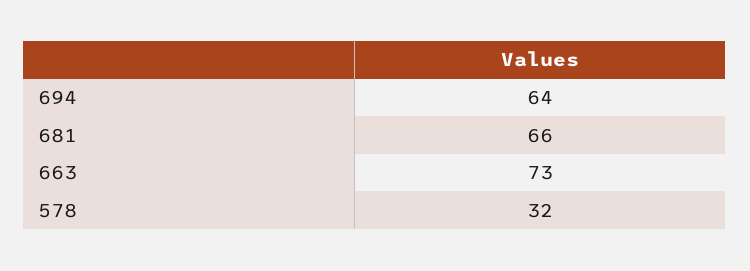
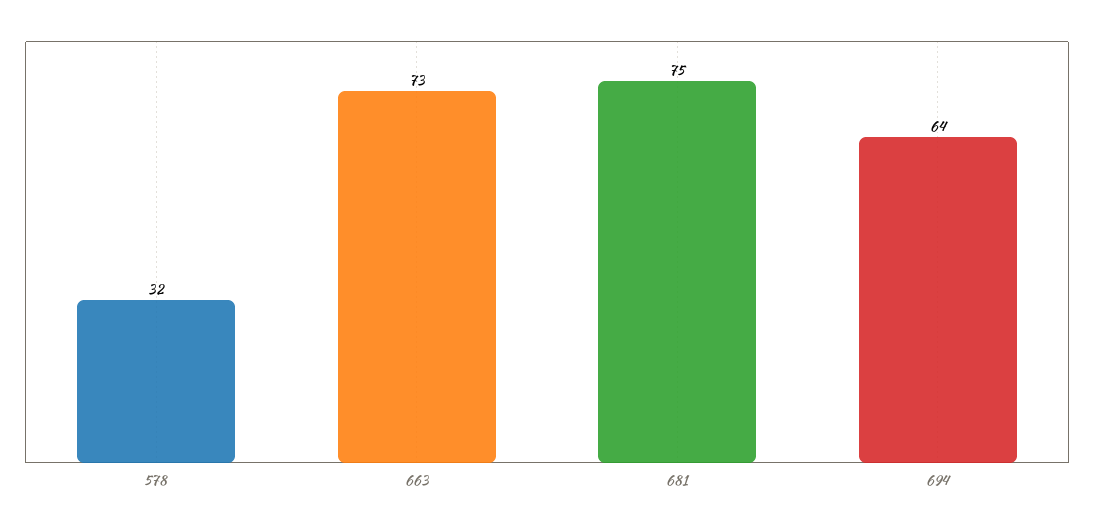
  {
    "694": 64,
-   "681": 66,
+   "681": 75,
    "663": 73,
    "578": 32
  }

